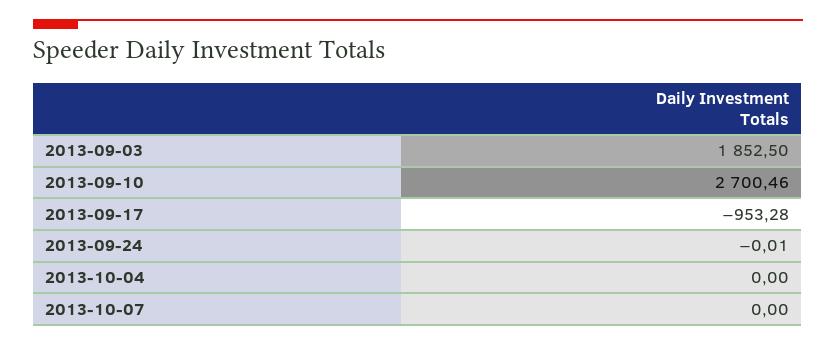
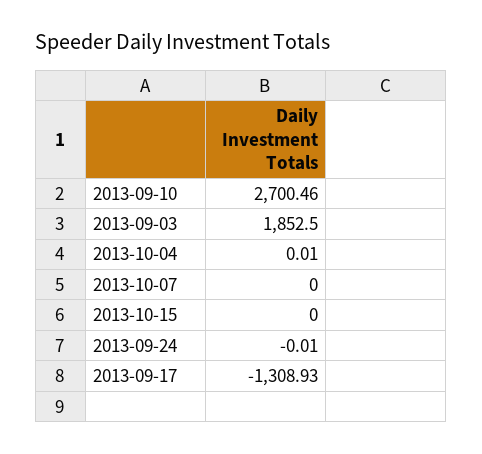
  {
    "2013-09-03": 1852.5,
    "2013-09-10": 2700.46,
-   "2013-09-17": -953.28,
+   "2013-09-17": -1308.93,
    "2013-09-24": -0.01,
-   "2013-10-04": 0,
+   "2013-10-04": 0.01,
-   "2013-10-07": 0
+   "2013-10-07": 0,
+   "2013-10-15": 0
  }

